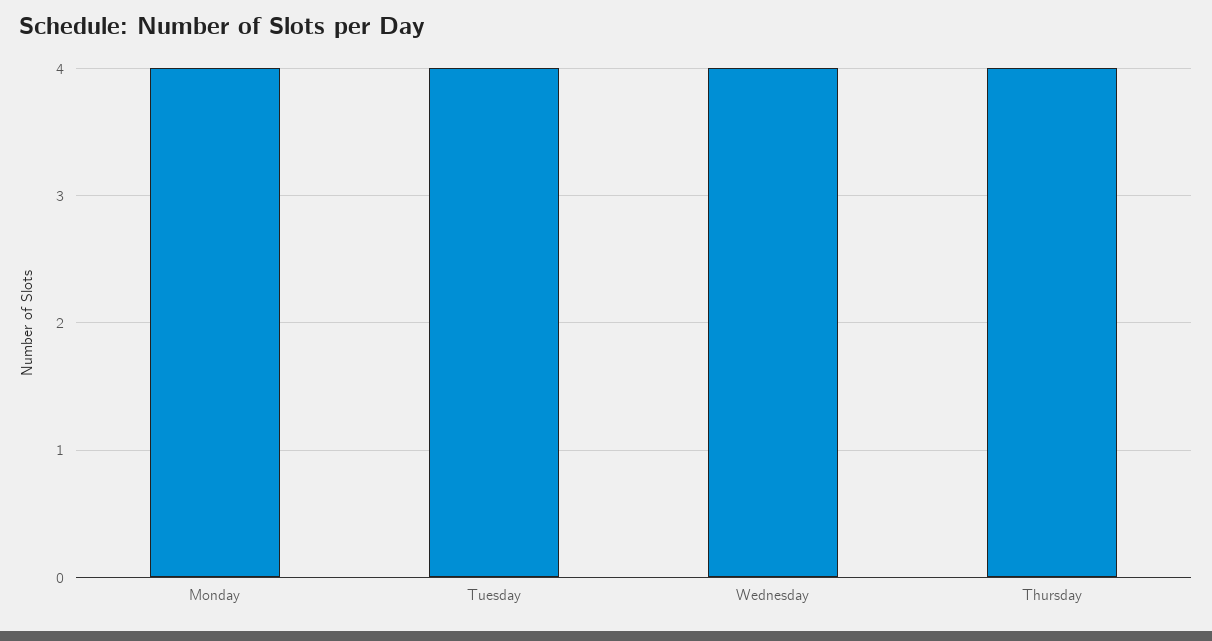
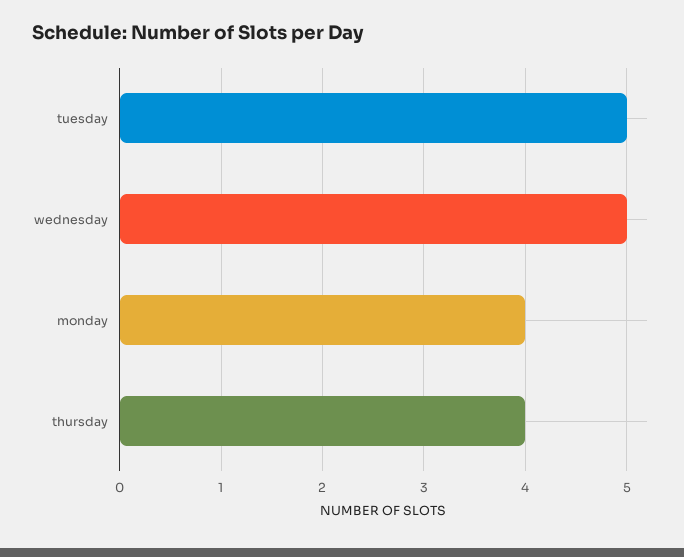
  {
    "Monday": 4,
-   "Tuesday": 4,
+   "Tuesday": 5,
-   "Wednesday": 4,
+   "Wednesday": 5,
    "Thursday": 4
  }

